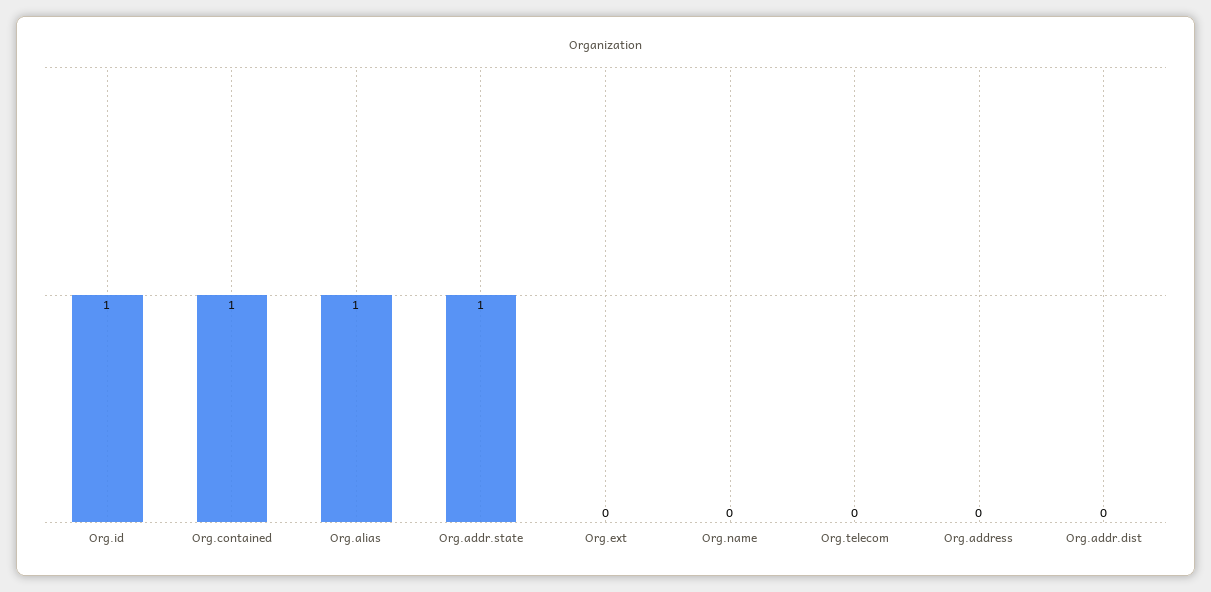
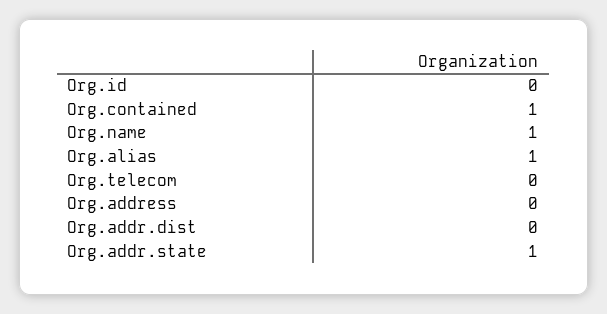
  {
-   "Org.id": 1,
+   "Org.id": 0,
    "Org.contained": 1,
    "Org.alias": 1,
    "Org.addr.state": 1,
-   "Org.ext": 0,
-   "Org.name": 0,
+   "Org.name": 1,
    "Org.telecom": 0,
    "Org.address": 0,
    "Org.addr.dist": 0
  }

